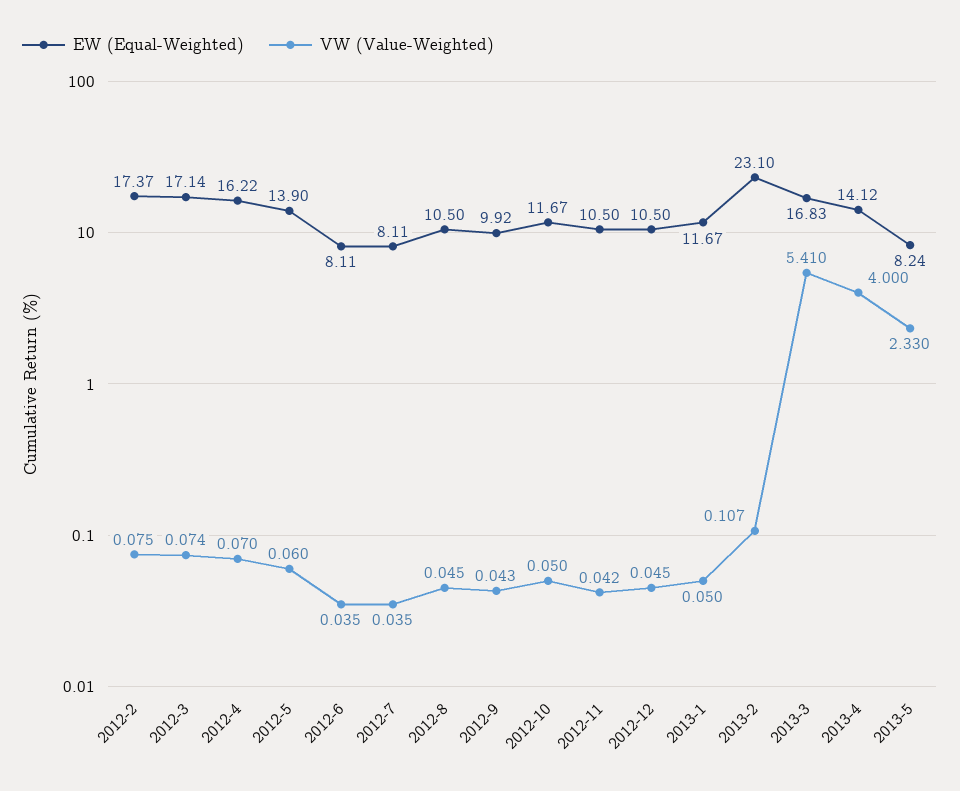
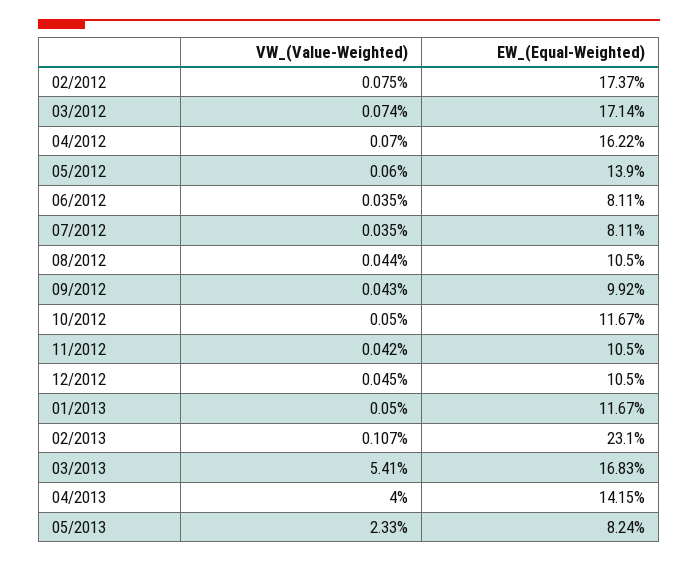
  {
    "EW (Equal-Weighted)": {
      "2012-2": 17.37,
      "2012-3": 17.14,
      "2012-4": 16.22,
      "2012-5": 13.9,
      "2012-6": 8.11,
      "2012-7": 8.11,
      "2012-8": 10.5,
      "2012-9": 9.92,
      "2012-10": 11.67,
      "2012-11": 10.5,
      "2012-12": 10.5,
      "2013-1": 11.67,
      "2013-2": 23.1,
      "2013-3": 16.83,
-     "2013-4": 14.12,
+     "2013-4": 14.15,
      "2013-5": 8.24
    },
    "VW (Value-Weighted)": {
      "2012-2": 0.075,
      "2012-3": 0.074,
      "2012-4": 0.07,
      "2012-5": 0.06,
      "2012-6": 0.035,
      "2012-7": 0.035,
-     "2012-8": 0.045,
+     "2012-8": 0.044,
      "2012-9": 0.043,
      "2012-10": 0.05,
      "2012-11": 0.042,
      "2012-12": 0.045,
      "2013-1": 0.05,
      "2013-2": 0.107,
      "2013-3": 5.41,
      "2013-4": 4,
      "2013-5": 2.33
    }
  }

